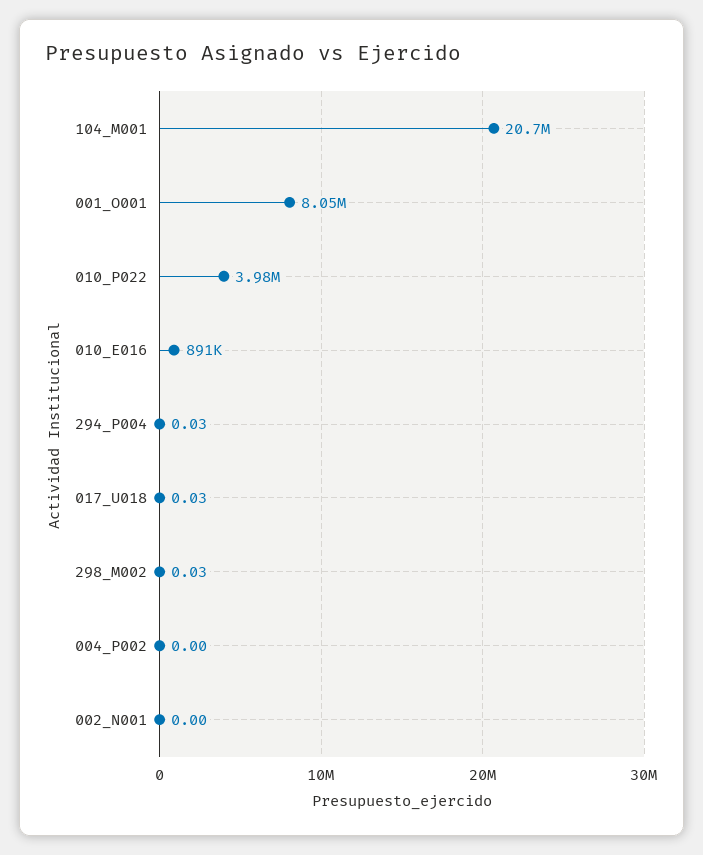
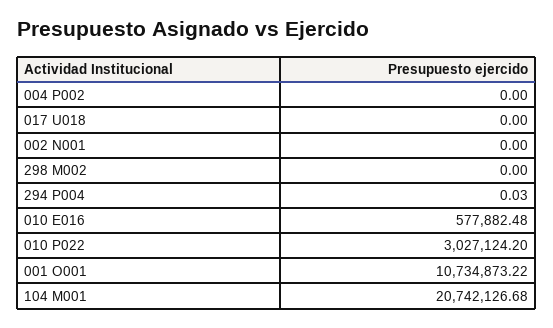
  {
    "104_M001": 20742126.68,
-   "001_O001": 8050000,
+   "001_O001": 10734873.22,
-   "010_P022": 3980000,
+   "010_P022": 3027124.2,
-   "010_E016": 891000,
+   "010_E016": 577882.48,
    "294_P004": 0.03,
-   "017_U018": 0.03,
+   "017_U018": 0,
-   "298_M002": 0.03,
+   "298_M002": 0,
    "004_P002": 0,
    "002_N001": 0
  }

